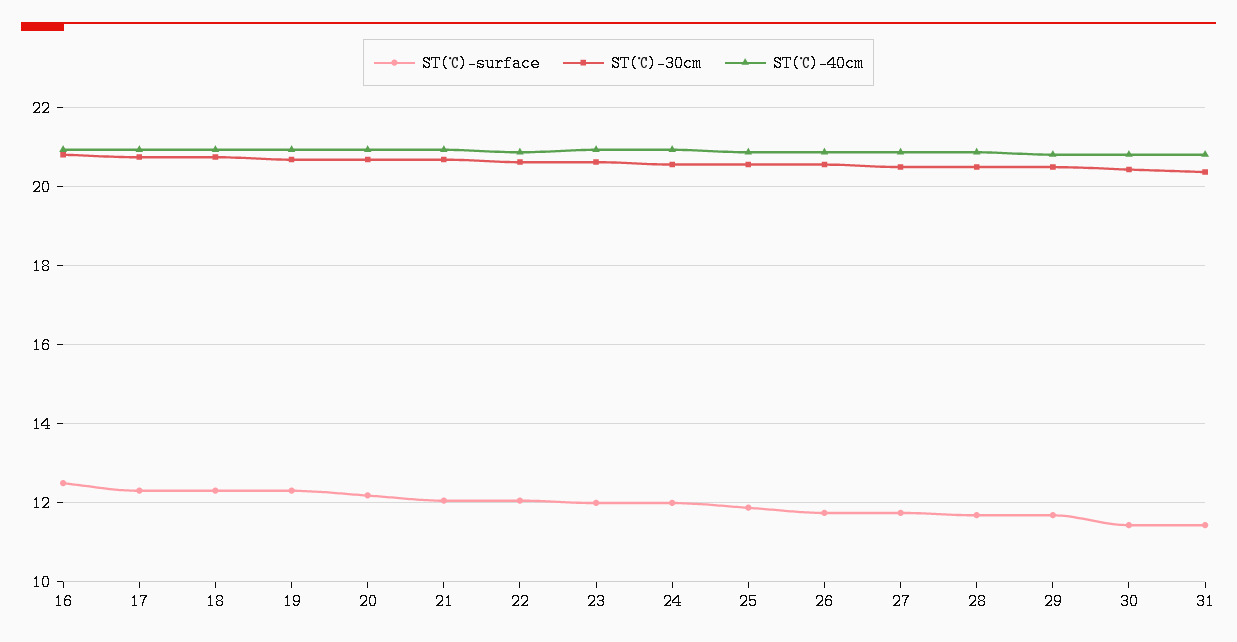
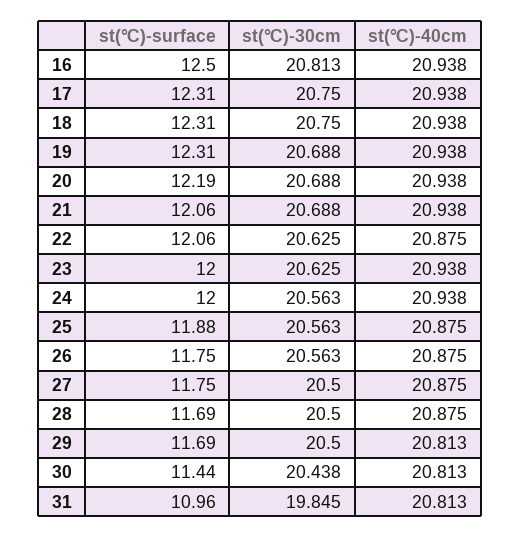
  {
    "ST(℃)-surface": {
      "16": 12.5,
      "17": 12.31,
      "18": 12.31,
      "19": 12.31,
      "20": 12.19,
      "21": 12.06,
      "22": 12.06,
      "23": 12,
      "24": 12,
      "25": 11.88,
      "26": 11.75,
      "27": 11.75,
      "28": 11.69,
      "29": 11.69,
      "30": 11.44,
-     "31": 11.4
+     "31": 10.96
    },
    "ST(℃)-30cm": {
      "16": 20.813,
      "17": 20.75,
      "18": 20.75,
      "19": 20.688,
      "20": 20.688,
      "21": 20.688,
      "22": 20.625,
      "23": 20.625,
      "24": 20.563,
      "25": 20.563,
      "26": 20.563,
      "27": 20.5,
      "28": 20.5,
      "29": 20.5,
      "30": 20.438,
-     "31": 20.4
+     "31": 19.845
    },
    "ST(℃)-40cm": {
      "16": 20.938,
      "17": 20.938,
      "18": 20.938,
      "19": 20.938,
      "20": 20.938,
      "21": 20.938,
      "22": 20.875,
      "23": 20.938,
      "24": 20.938,
      "25": 20.875,
      "26": 20.875,
      "27": 20.875,
      "28": 20.875,
      "29": 20.813,
      "30": 20.813,
      "31": 20.813
    }
  }

